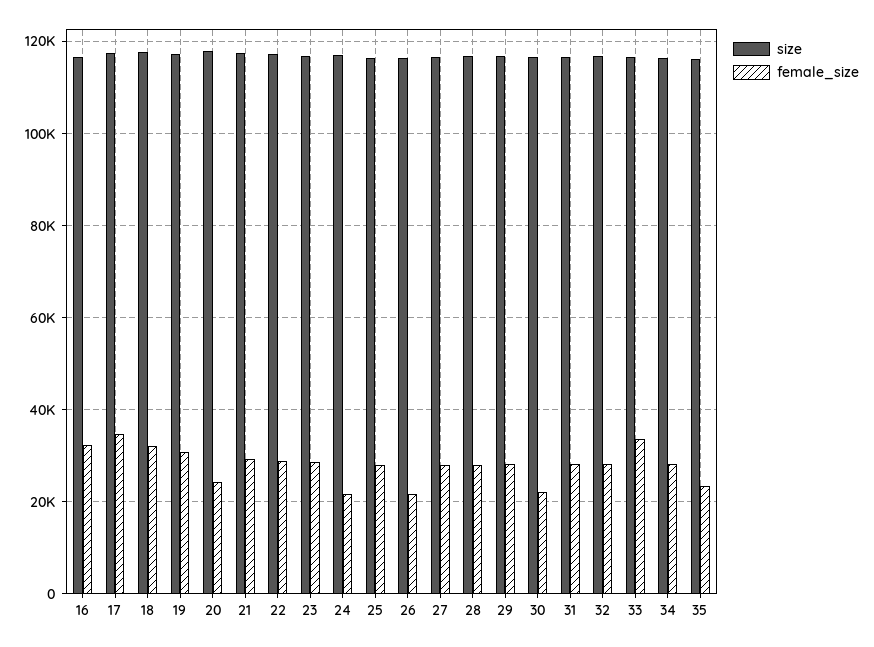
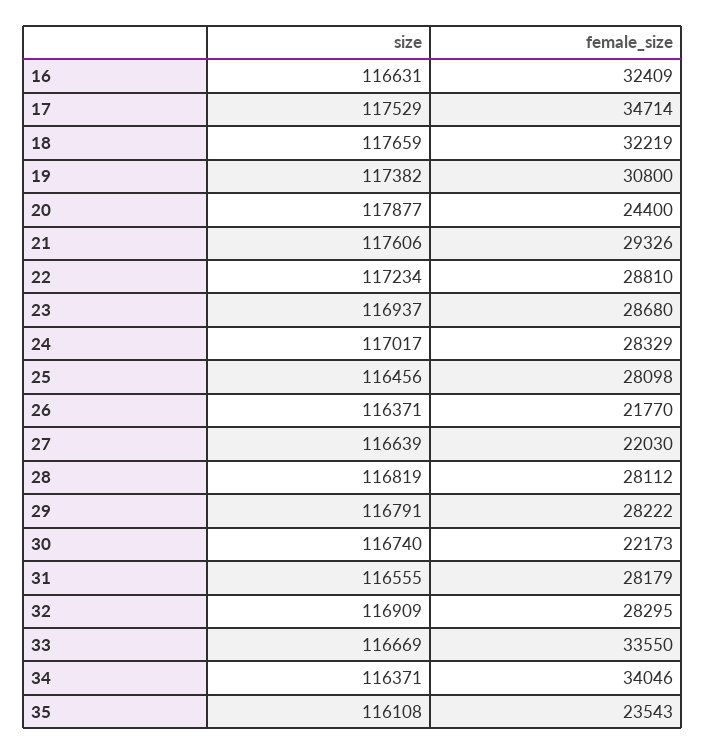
  {
    "size": {
      "16": 116631,
      "17": 117529,
      "18": 117659,
      "19": 117382,
      "20": 117877,
      "21": 117606,
      "22": 117234,
      "23": 116937,
      "24": 117017,
      "25": 116456,
      "26": 116371,
      "27": 116639,
      "28": 116819,
      "29": 116791,
      "30": 116740,
      "31": 116555,
      "32": 116909,
      "33": 116669,
      "34": 116371,
      "35": 116108
    },
    "female_size": {
      "16": 32409,
      "17": 34714,
      "18": 32219,
      "19": 30800,
      "20": 24400,
      "21": 29326,
      "22": 28810,
      "23": 28680,
-     "24": 22000,
+     "24": 28329,
      "25": 28098,
      "26": 21770,
-     "27": 28000,
+     "27": 22030,
      "28": 28112,
      "29": 28222,
      "30": 22173,
      "31": 28179,
      "32": 28295,
      "33": 33550,
-     "34": 28000,
+     "34": 34046,
      "35": 23543
    }
  }

